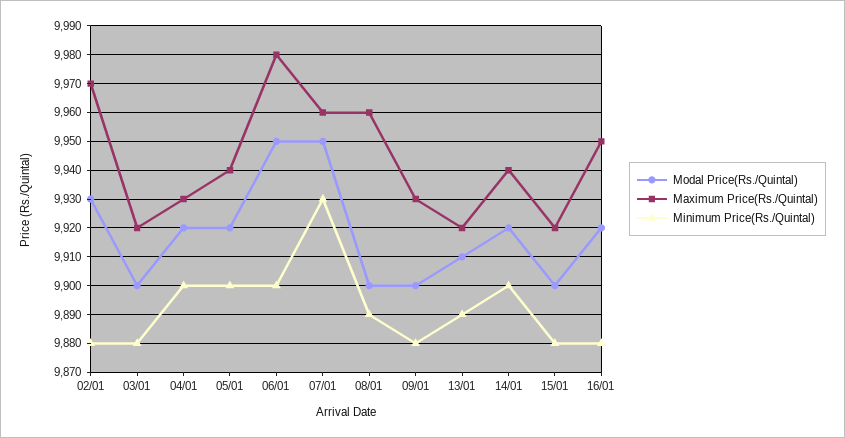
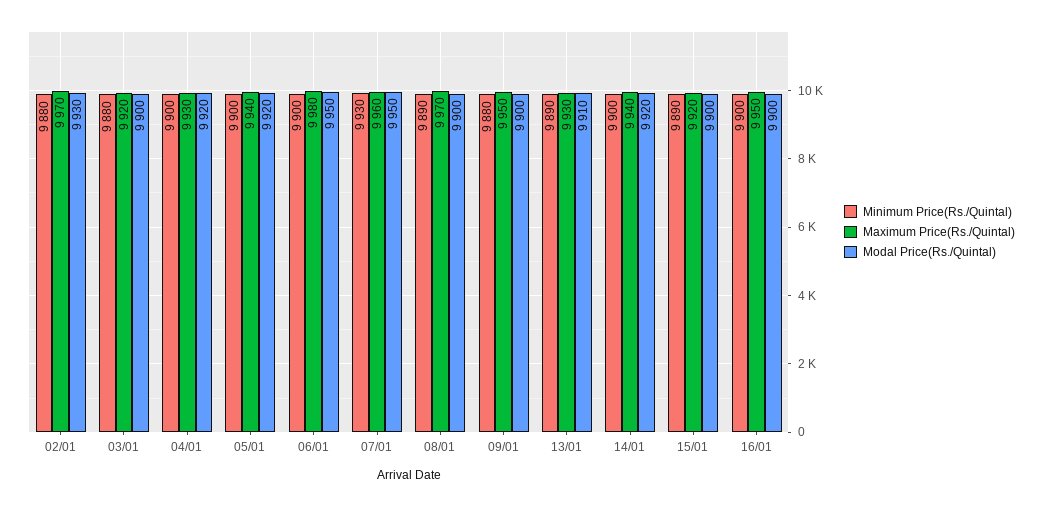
  {
    "Modal Price(Rs./Quintal)": {
      "02/01": 9930,
      "03/01": 9900,
      "04/01": 9920,
      "05/01": 9920,
      "06/01": 9950,
      "07/01": 9950,
      "08/01": 9900,
      "09/01": 9900,
      "13/01": 9910,
      "14/01": 9920,
      "15/01": 9900,
-     "16/01": 9920
+     "16/01": 9900
    },
    "Maximum Price(Rs./Quintal)": {
      "02/01": 9970,
      "03/01": 9920,
      "04/01": 9930,
      "05/01": 9940,
      "06/01": 9980,
      "07/01": 9960,
-     "08/01": 9960,
+     "08/01": 9970,
-     "09/01": 9930,
+     "09/01": 9950,
-     "13/01": 9920,
+     "13/01": 9930,
      "14/01": 9940,
      "15/01": 9920,
      "16/01": 9950
    },
    "Minimum Price(Rs./Quintal)": {
      "02/01": 9880,
      "03/01": 9880,
      "04/01": 9900,
      "05/01": 9900,
      "06/01": 9900,
      "07/01": 9930,
      "08/01": 9890,
      "09/01": 9880,
      "13/01": 9890,
      "14/01": 9900,
-     "15/01": 9880,
+     "15/01": 9890,
-     "16/01": 9880
+     "16/01": 9900
    }
  }

